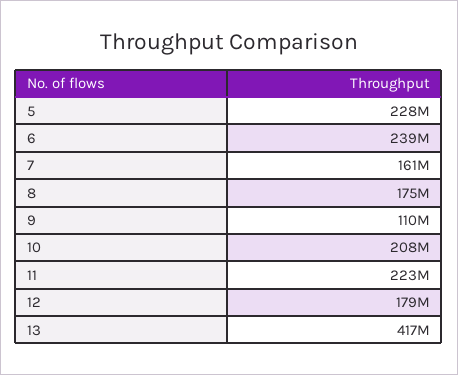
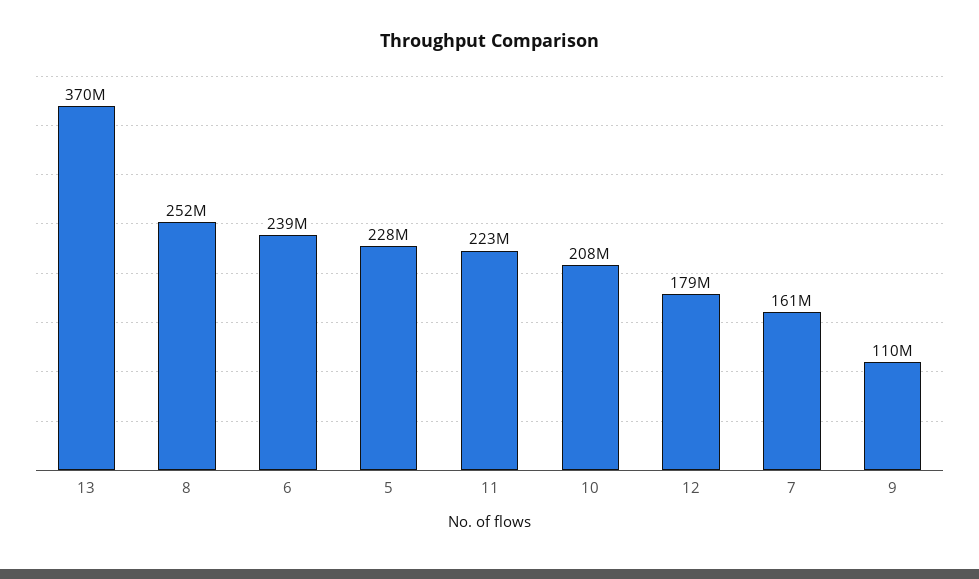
  {
    "5": 228000000,
    "6": 239000000,
    "7": 161000000,
-   "8": 175000000,
+   "8": 252000000,
    "9": 110000000,
    "10": 208000000,
    "11": 223000000,
    "12": 179000000,
-   "13": 417000000
+   "13": 370000000
  }

